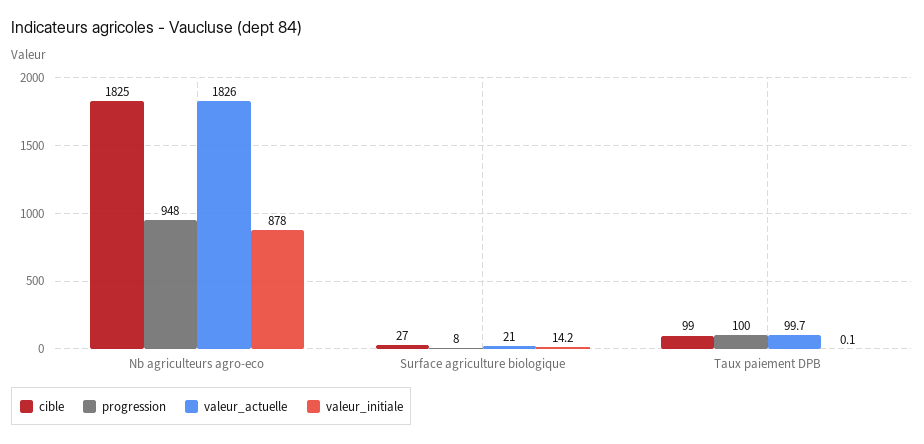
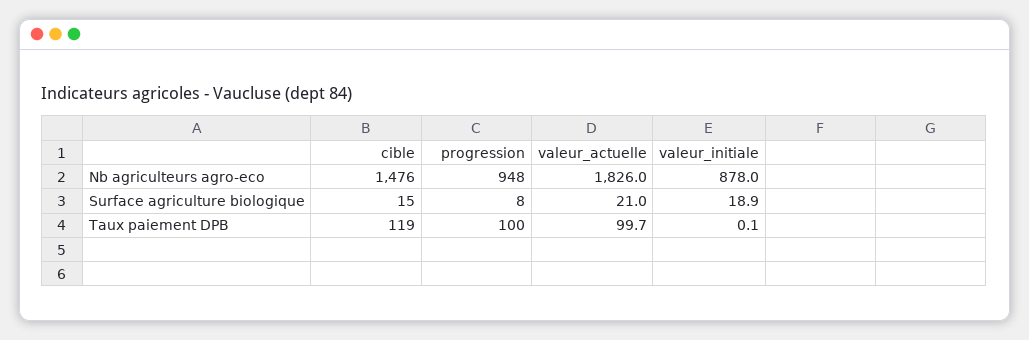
  {
    "cible": {
-     "Nb agriculteurs agro-eco": 1825,
+     "Nb agriculteurs agro-eco": 1476,
-     "Surface agriculture biologique": 27,
+     "Surface agriculture biologique": 15,
-     "Taux paiement DPB": 99
+     "Taux paiement DPB": 119
    },
    "progression": {
      "Nb agriculteurs agro-eco": 948,
      "Surface agriculture biologique": 8,
      "Taux paiement DPB": 100
    },
    "valeur_actuelle": {
      "Nb agriculteurs agro-eco": 1826,
      "Surface agriculture biologique": 21,
      "Taux paiement DPB": 99.7
    },
    "valeur_initiale": {
      "Nb agriculteurs agro-eco": 878,
-     "Surface agriculture biologique": 14.2,
+     "Surface agriculture biologique": 18.9,
      "Taux paiement DPB": 0.1
    }
  }

